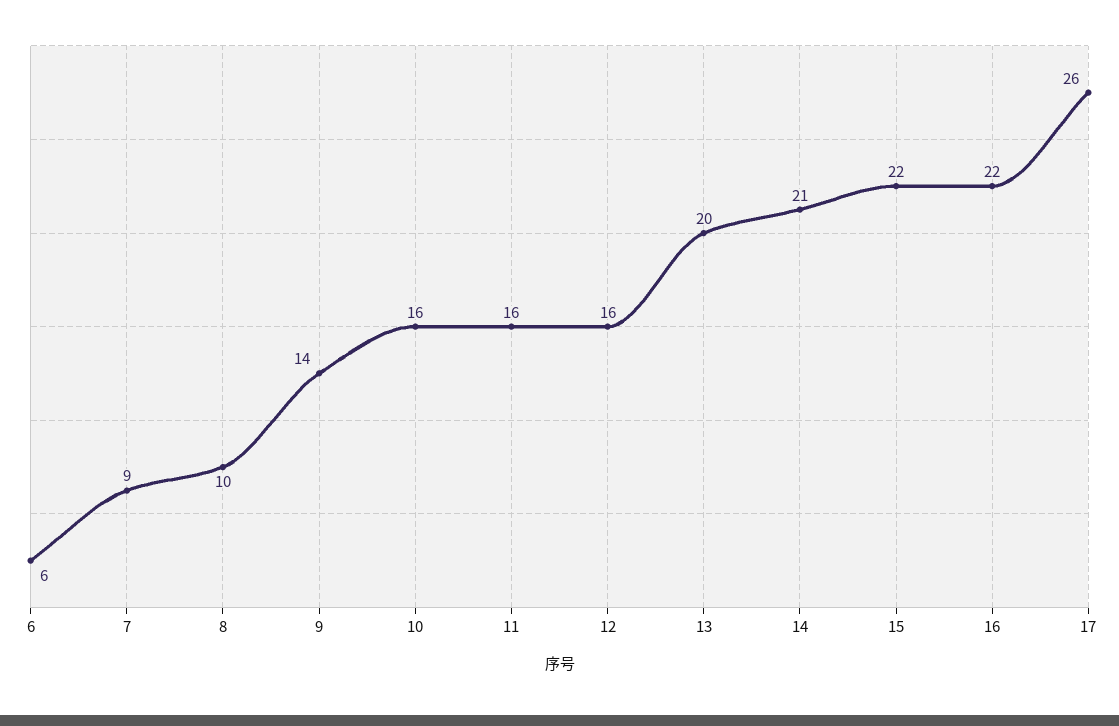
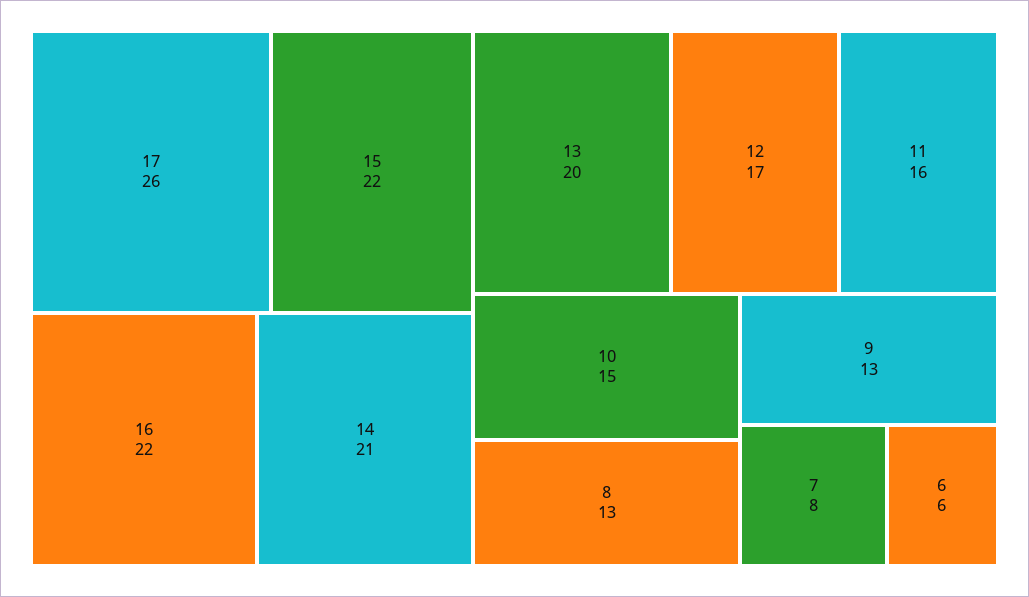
  {
    "6": 6,
-   "7": 9,
+   "7": 8,
-   "8": 10,
+   "8": 13,
-   "9": 14,
+   "9": 13,
-   "10": 16,
+   "10": 15,
    "11": 16,
-   "12": 16,
+   "12": 17,
    "13": 20,
    "14": 21,
    "15": 22,
    "16": 22,
    "17": 26
  }

